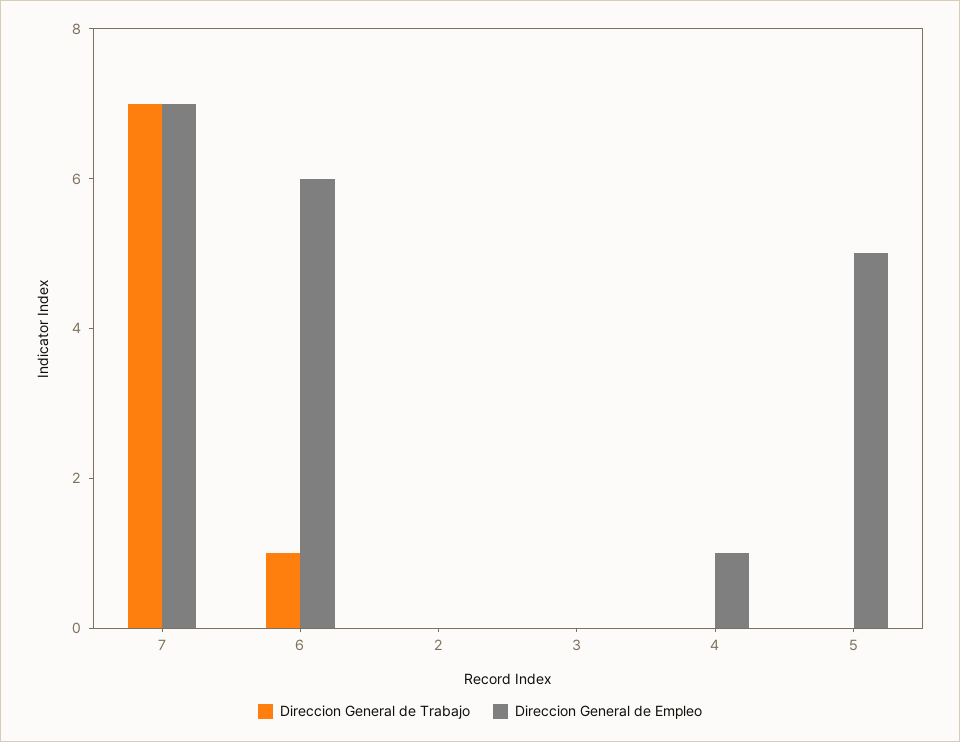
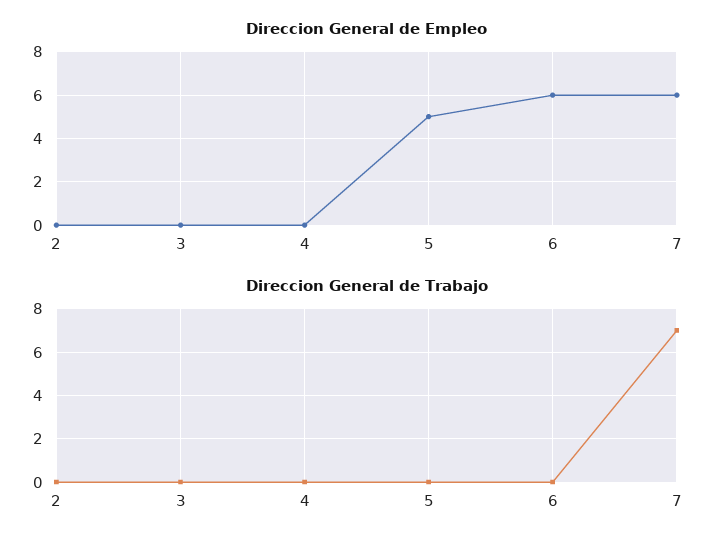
  {
    "Direccion General de Trabajo": {
      "7": 7,
-     "6": 1,
+     "6": 0,
      "2": 0,
      "3": 0,
      "4": 0,
      "5": 0
    },
    "Direccion General de Empleo": {
-     "7": 7,
+     "7": 6,
      "6": 6,
      "2": 0,
      "3": 0,
-     "4": 1,
+     "4": 0,
      "5": 5
    }
  }

